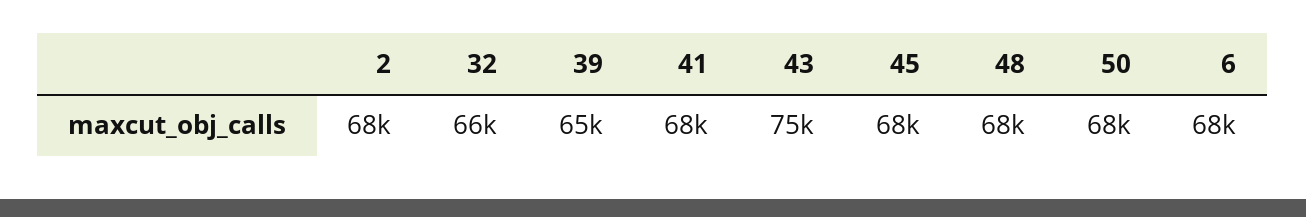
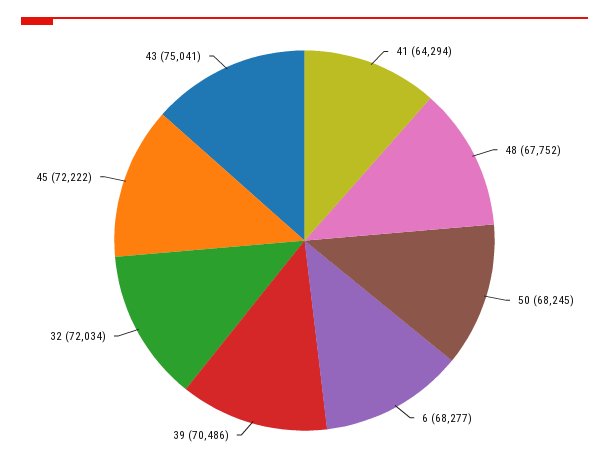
  {
-   "2": 68000,
-   "32": 66000,
+   "32": 72034,
-   "39": 65000,
+   "39": 70486,
-   "41": 68000,
+   "41": 64294,
    "43": 75041,
-   "45": 68000,
+   "45": 72222,
    "48": 67752,
    "50": 68245,
    "6": 68277
  }

